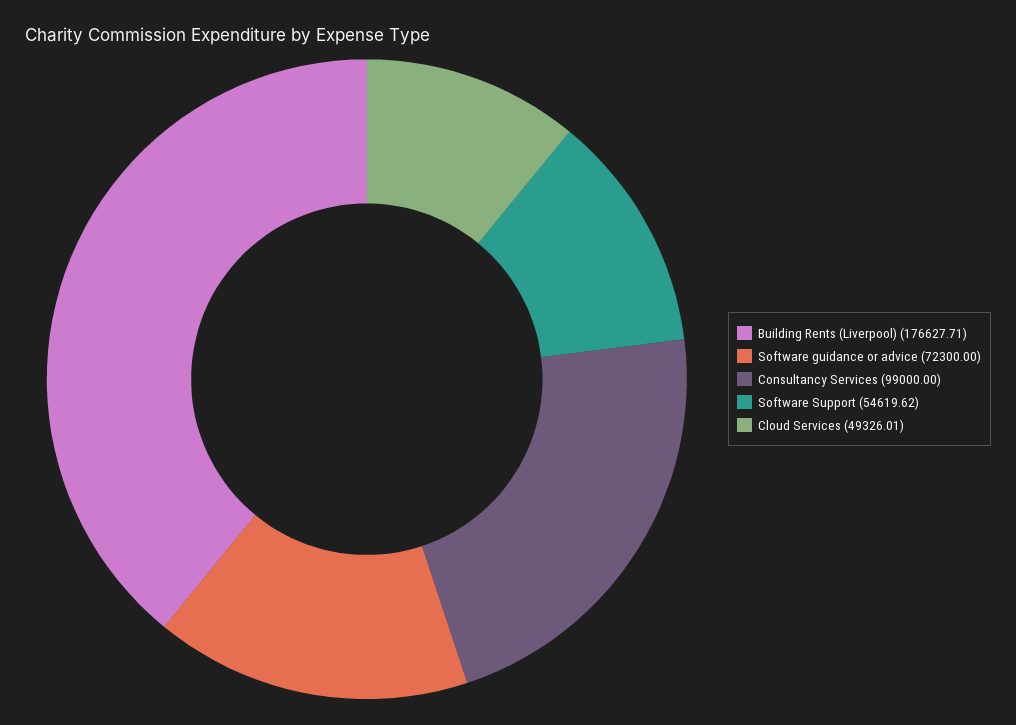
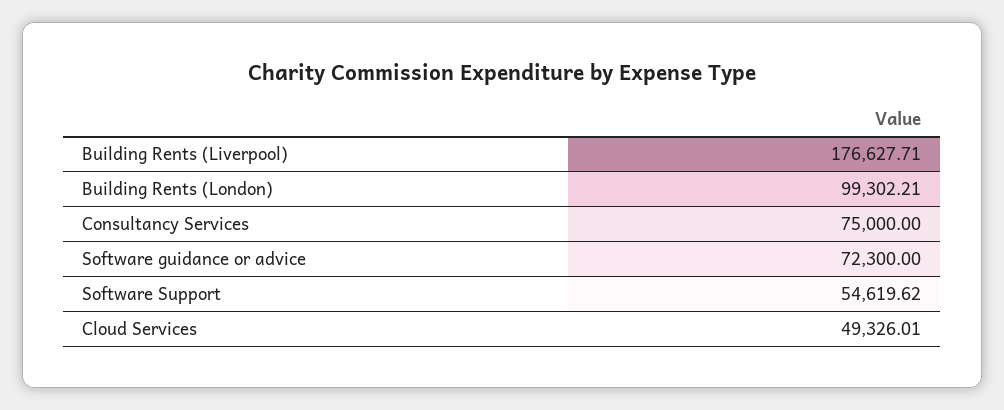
  {
    "Building Rents (Liverpool)": 176627.71,
    "Software guidance or advice": 72300,
-   "Consultancy Services": 99000,
+   "Consultancy Services": 75000,
    "Software Support": 54619.62,
-   "Cloud Services": 49326.01
+   "Cloud Services": 49326.01,
+   "Building Rents (London)": 99302.21
  }

